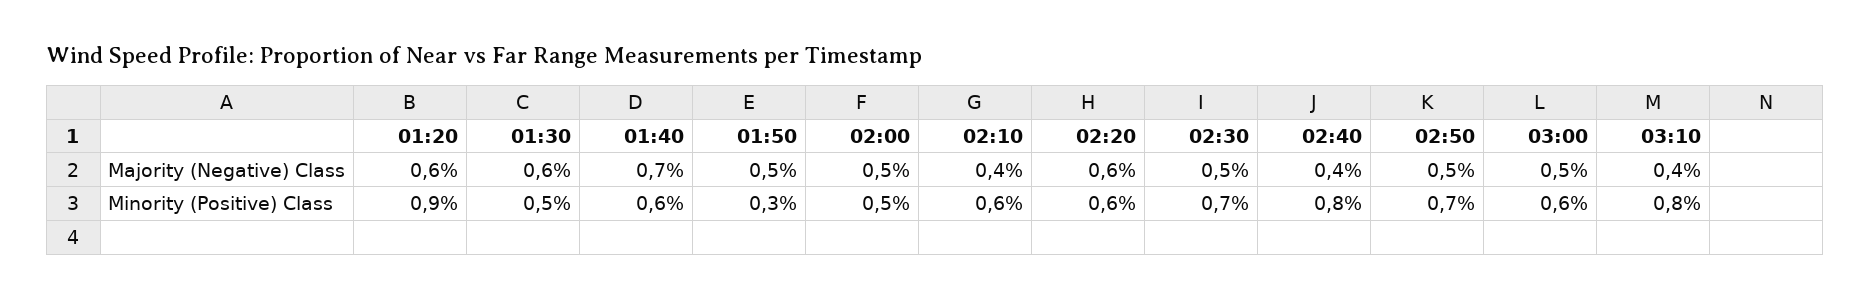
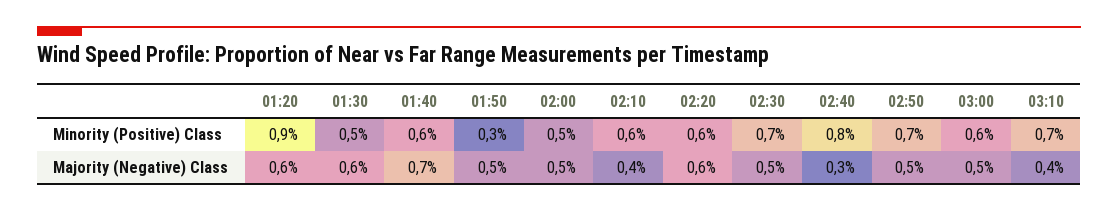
  {
    "01:20": {
      "Majority (Negative) Class": 0.6,
      "Minority (Positive) Class": 0.9
    },
    "01:30": {
      "Majority (Negative) Class": 0.6,
      "Minority (Positive) Class": 0.5
    },
    "01:40": {
      "Majority (Negative) Class": 0.7,
      "Minority (Positive) Class": 0.6
    },
    "01:50": {
      "Majority (Negative) Class": 0.5,
      "Minority (Positive) Class": 0.3
    },
    "02:00": {
      "Majority (Negative) Class": 0.5,
      "Minority (Positive) Class": 0.5
    },
    "02:10": {
      "Majority (Negative) Class": 0.4,
      "Minority (Positive) Class": 0.6
    },
    "02:20": {
      "Majority (Negative) Class": 0.6,
      "Minority (Positive) Class": 0.6
    },
    "02:30": {
      "Majority (Negative) Class": 0.5,
      "Minority (Positive) Class": 0.7
    },
    "02:40": {
-     "Majority (Negative) Class": 0.4,
+     "Majority (Negative) Class": 0.3,
      "Minority (Positive) Class": 0.8
    },
    "02:50": {
      "Majority (Negative) Class": 0.5,
      "Minority (Positive) Class": 0.7
    },
    "03:00": {
      "Majority (Negative) Class": 0.5,
      "Minority (Positive) Class": 0.6
    },
    "03:10": {
      "Majority (Negative) Class": 0.4,
-     "Minority (Positive) Class": 0.8
+     "Minority (Positive) Class": 0.7
    }
  }

